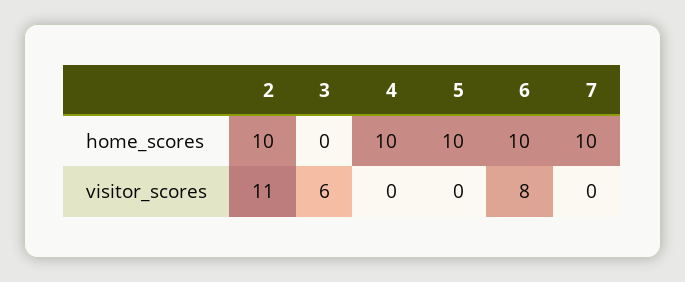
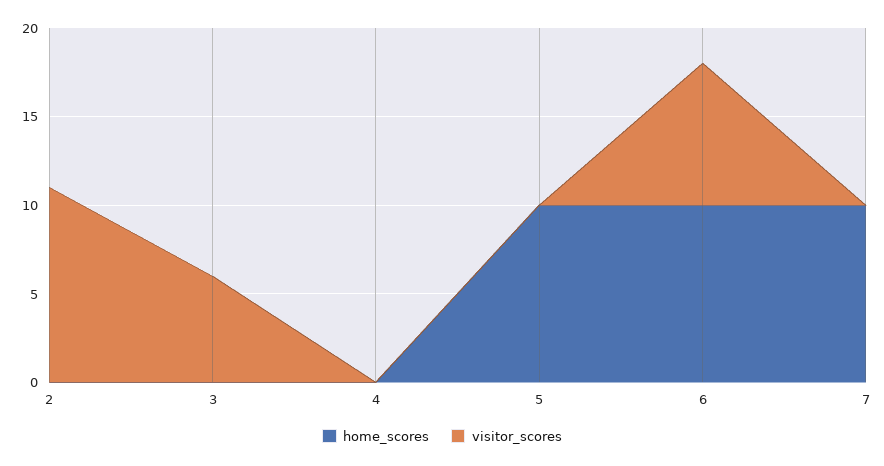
  {
    "home_scores": {
-     "2": 10,
+     "2": 0,
      "3": 0,
-     "4": 10,
+     "4": 0,
      "5": 10,
      "6": 10,
      "7": 10
    },
    "visitor_scores": {
      "2": 11,
      "3": 6,
      "4": 0,
      "5": 0,
      "6": 8,
      "7": 0
    }
  }

